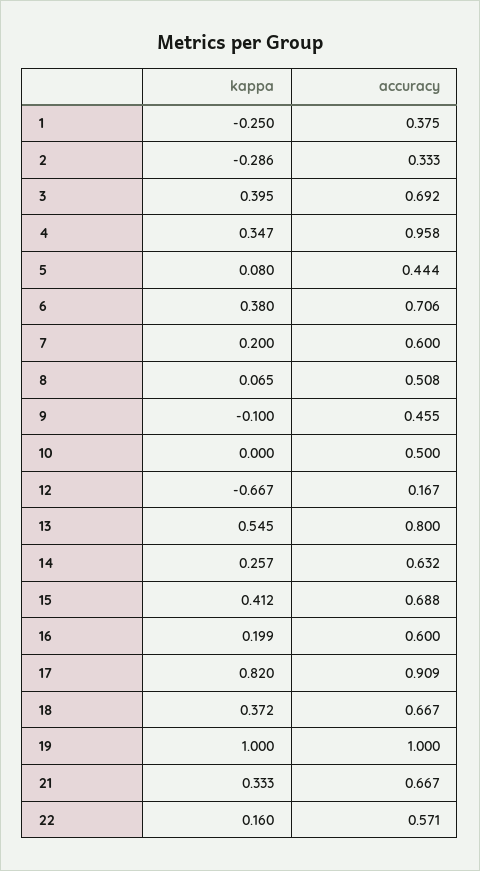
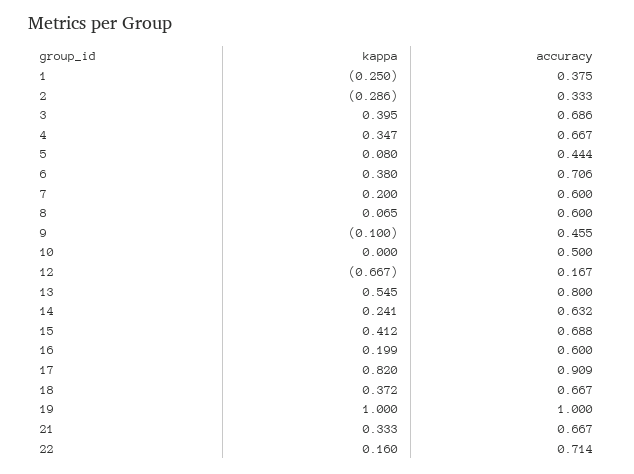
  {
    "kappa": {
      "1": -0.25,
      "2": -0.286,
      "3": 0.395,
      "4": 0.347,
      "5": 0.08,
      "6": 0.38,
      "7": 0.2,
      "8": 0.065,
      "9": -0.1,
      "10": 0,
      "12": -0.667,
      "13": 0.545,
-     "14": 0.257,
+     "14": 0.241,
      "15": 0.412,
      "16": 0.199,
      "17": 0.82,
      "18": 0.372,
      "19": 1,
      "21": 0.333,
      "22": 0.16
    },
    "accuracy": {
      "1": 0.375,
      "2": 0.333,
-     "3": 0.692,
+     "3": 0.686,
-     "4": 0.958,
+     "4": 0.667,
      "5": 0.444,
      "6": 0.706,
      "7": 0.6,
-     "8": 0.508,
+     "8": 0.6,
      "9": 0.455,
      "10": 0.5,
      "12": 0.167,
      "13": 0.8,
      "14": 0.632,
      "15": 0.688,
      "16": 0.6,
      "17": 0.909,
      "18": 0.667,
      "19": 1,
      "21": 0.667,
-     "22": 0.571
+     "22": 0.714
    }
  }

